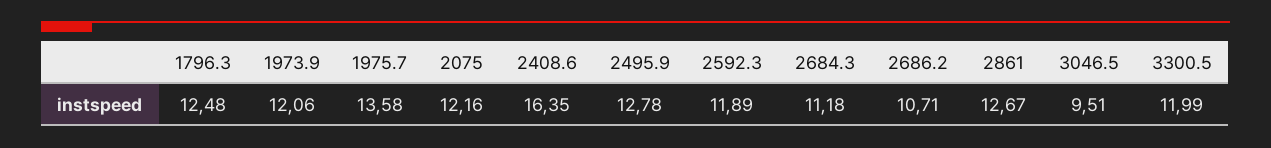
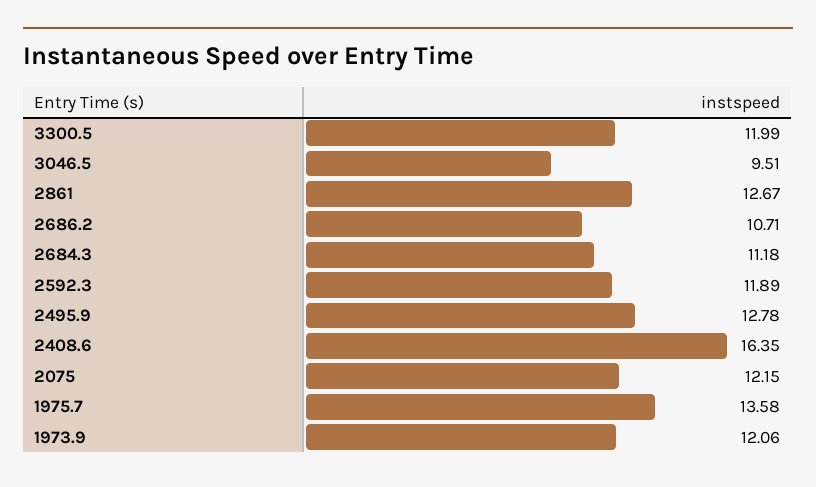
  {
-   "1796.3": 12.48,
    "1973.9": 12.06,
    "1975.7": 13.58,
-   "2075": 12.16,
+   "2075": 12.15,
    "2408.6": 16.35,
    "2495.9": 12.78,
    "2592.3": 11.89,
    "2684.3": 11.18,
    "2686.2": 10.71,
    "2861": 12.67,
    "3046.5": 9.51,
    "3300.5": 11.99
  }

